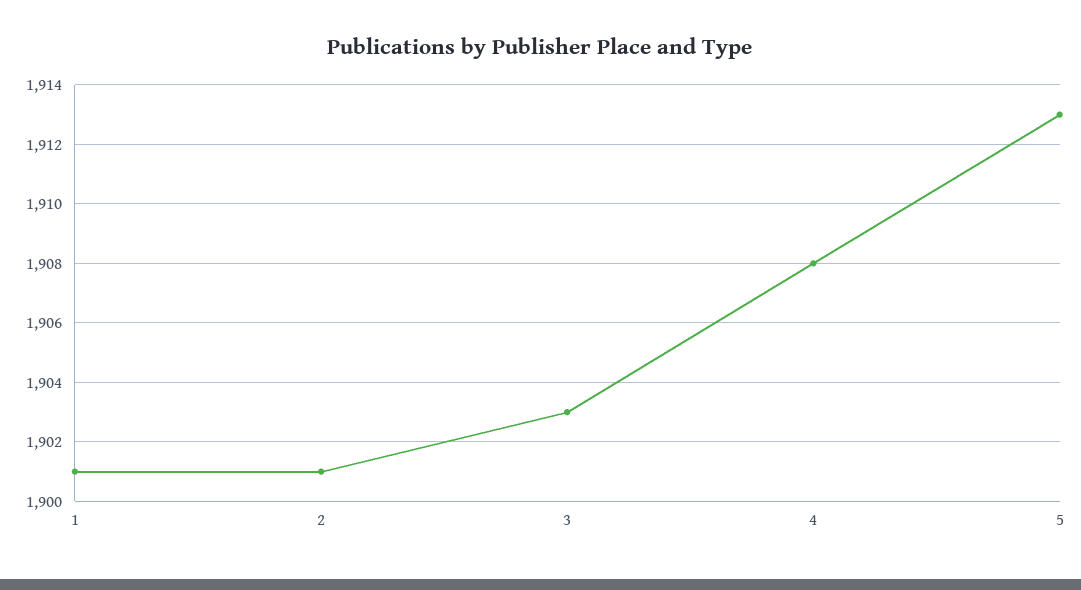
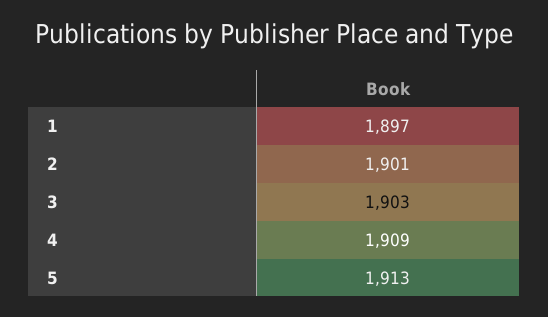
  {
-   "1": 1901,
+   "1": 1897,
    "2": 1901,
    "3": 1903,
-   "4": 1908,
+   "4": 1909,
    "5": 1913
  }

